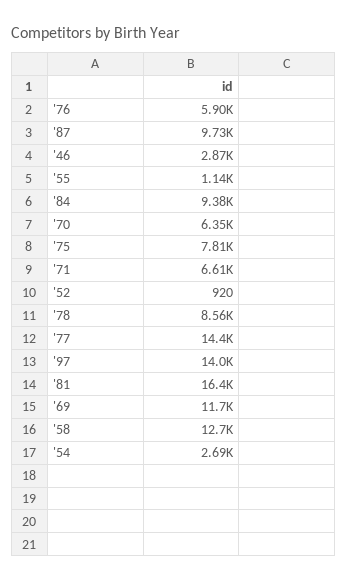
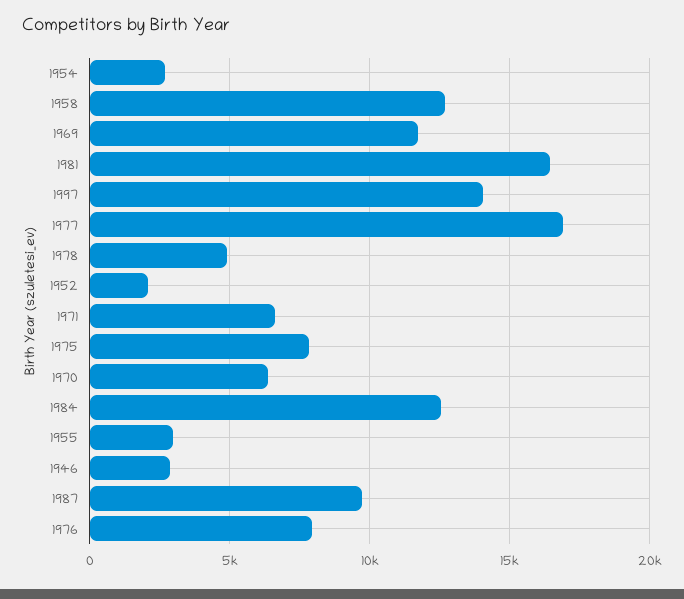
  {
-   "'76": 5900,
+   "'76": 8000,
    "'87": 9730,
    "'46": 2870,
-   "'55": 1140,
+   "'55": 3000,
-   "'84": 9380,
+   "'84": 12500,
    "'70": 6350,
    "'75": 7810,
    "'71": 6610,
-   "'52": 920,
+   "'52": 2000,
-   "'78": 8560,
+   "'78": 5000,
-   "'77": 14400,
+   "'77": 17000,
    "'97": 14000,
    "'81": 16400,
    "'69": 11700,
    "'58": 12700,
    "'54": 2690
  }

